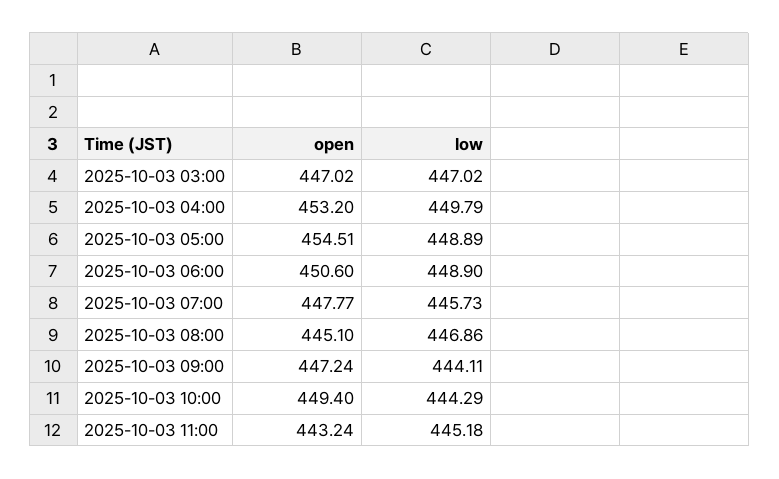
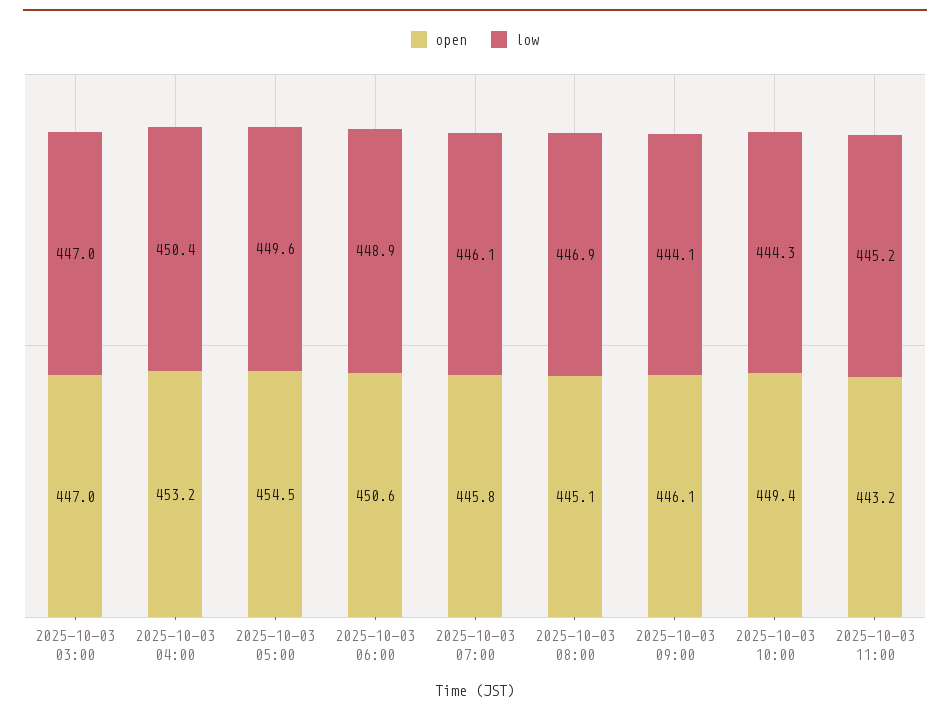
  {
    "open": {
      "2025-10-03 03:00": 447.02,
      "2025-10-03 04:00": 453.2,
      "2025-10-03 05:00": 454.51,
      "2025-10-03 06:00": 450.6,
-     "2025-10-03 07:00": 447.77,
+     "2025-10-03 07:00": 445.8,
      "2025-10-03 08:00": 445.1,
-     "2025-10-03 09:00": 447.24,
+     "2025-10-03 09:00": 446.1,
      "2025-10-03 10:00": 449.4,
      "2025-10-03 11:00": 443.24
    },
    "low": {
      "2025-10-03 03:00": 447.02,
-     "2025-10-03 04:00": 449.79,
+     "2025-10-03 04:00": 450.4,
-     "2025-10-03 05:00": 448.89,
+     "2025-10-03 05:00": 449.6,
      "2025-10-03 06:00": 448.9,
-     "2025-10-03 07:00": 445.73,
+     "2025-10-03 07:00": 446.1,
      "2025-10-03 08:00": 446.86,
      "2025-10-03 09:00": 444.11,
      "2025-10-03 10:00": 444.29,
      "2025-10-03 11:00": 445.18
    }
  }

